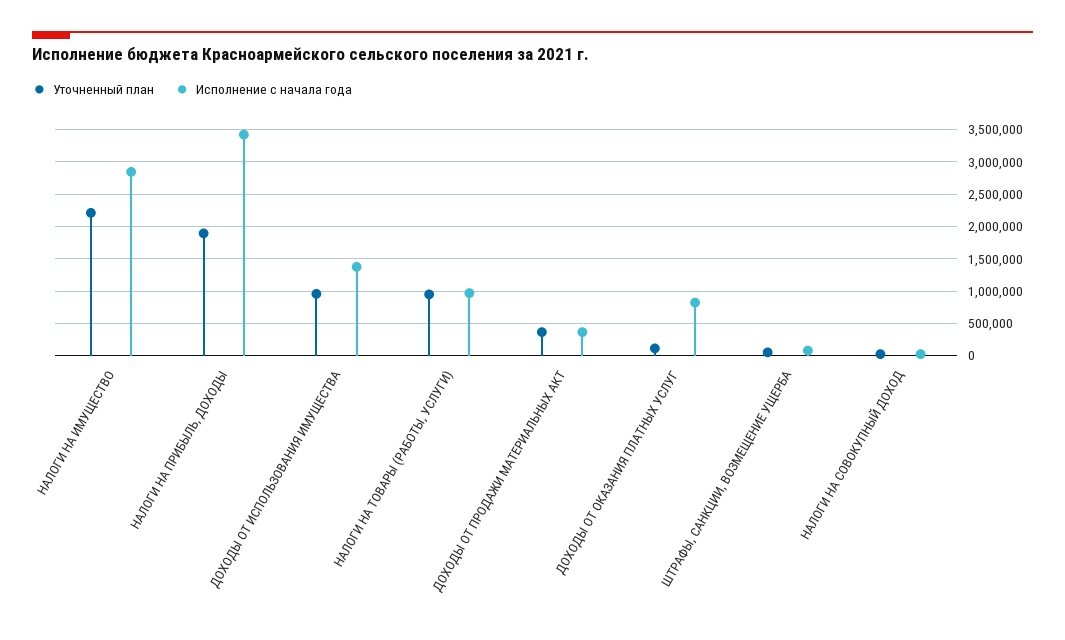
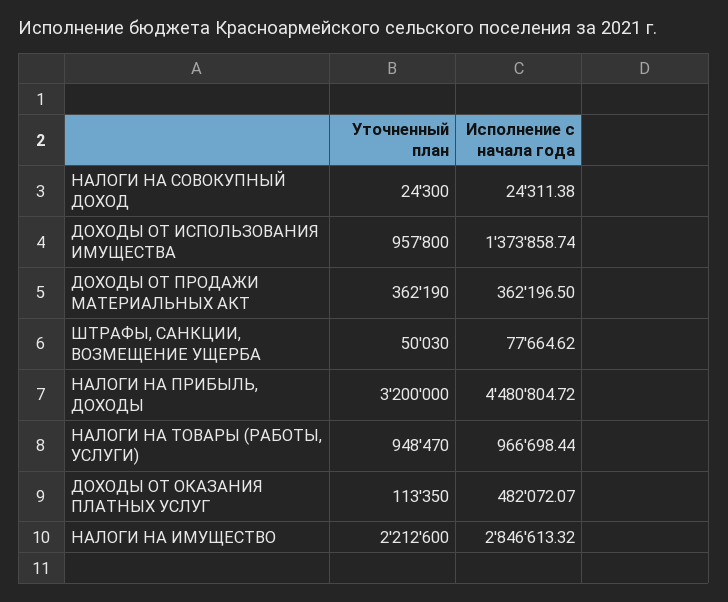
  {
    "Уточненный план": {
      "НАЛОГИ НА ИМУЩЕСТВО": 2212600,
-     "НАЛОГИ НА ПРИБЫЛЬ, ДОХОДЫ": 1900000,
+     "НАЛОГИ НА ПРИБЫЛЬ, ДОХОДЫ": 3200000,
      "ДОХОДЫ ОТ ИСПОЛЬЗОВАНИЯ ИМУЩЕСТВА": 957800,
      "НАЛОГИ НА ТОВАРЫ (РАБОТЫ, УСЛУГИ)": 948470,
      "ДОХОДЫ ОТ ПРОДАЖИ МАТЕРИАЛЬНЫХ АКТ": 362190,
      "ДОХОДЫ ОТ ОКАЗАНИЯ ПЛАТНЫХ УСЛУГ": 113350,
      "ШТРАФЫ, САНКЦИИ, ВОЗМЕЩЕНИЕ УЩЕРБА": 50030,
      "НАЛОГИ НА СОВОКУПНЫЙ ДОХОД": 24300
    },
    "Исполнение с начала года": {
      "НАЛОГИ НА ИМУЩЕСТВО": 2846613.32,
-     "НАЛОГИ НА ПРИБЫЛЬ, ДОХОДЫ": 3400000,
+     "НАЛОГИ НА ПРИБЫЛЬ, ДОХОДЫ": 4480804.72,
      "ДОХОДЫ ОТ ИСПОЛЬЗОВАНИЯ ИМУЩЕСТВА": 1373858.74,
      "НАЛОГИ НА ТОВАРЫ (РАБОТЫ, УСЛУГИ)": 966698.44,
      "ДОХОДЫ ОТ ПРОДАЖИ МАТЕРИАЛЬНЫХ АКТ": 362196.5,
-     "ДОХОДЫ ОТ ОКАЗАНИЯ ПЛАТНЫХ УСЛУГ": 800000,
+     "ДОХОДЫ ОТ ОКАЗАНИЯ ПЛАТНЫХ УСЛУГ": 482072.07,
      "ШТРАФЫ, САНКЦИИ, ВОЗМЕЩЕНИЕ УЩЕРБА": 77664.62,
      "НАЛОГИ НА СОВОКУПНЫЙ ДОХОД": 24311.38
    }
  }

